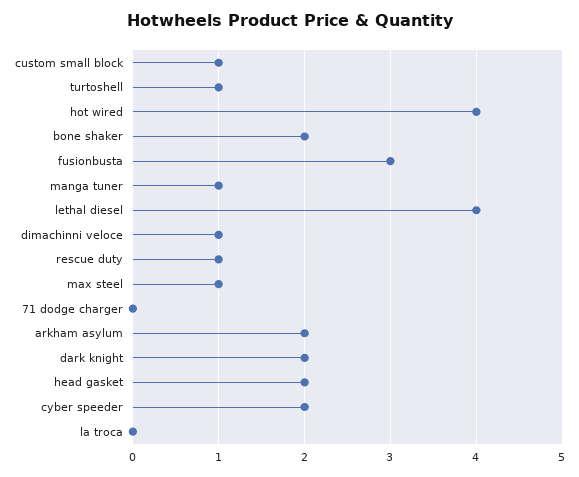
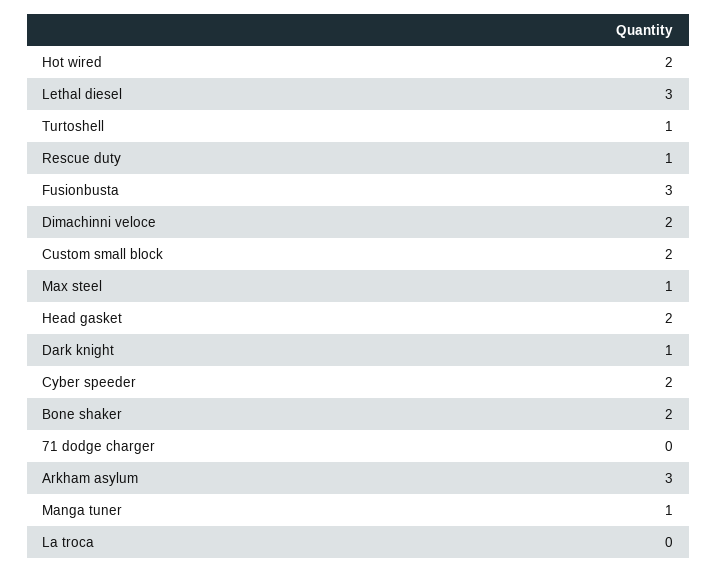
  {
-   "custom small block": 1,
+   "custom small block": 2,
    "turtoshell": 1,
-   "hot wired": 4,
+   "hot wired": 2,
    "bone shaker": 2,
    "fusionbusta": 3,
    "manga tuner": 1,
-   "lethal diesel": 4,
+   "lethal diesel": 3,
-   "dimachinni veloce": 1,
+   "dimachinni veloce": 2,
    "rescue duty": 1,
    "max steel": 1,
    "71 dodge charger": 0,
-   "arkham asylum": 2,
+   "arkham asylum": 3,
-   "dark knight": 2,
+   "dark knight": 1,
    "head gasket": 2,
    "cyber speeder": 2,
    "la troca": 0
  }

